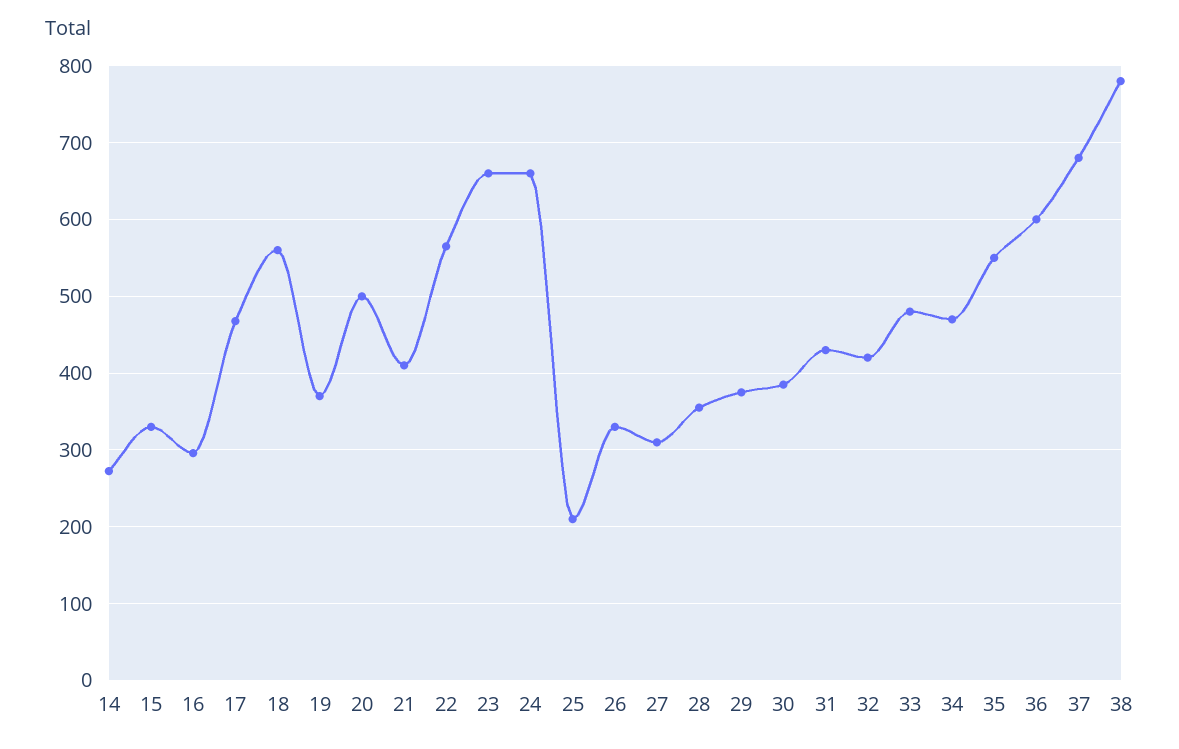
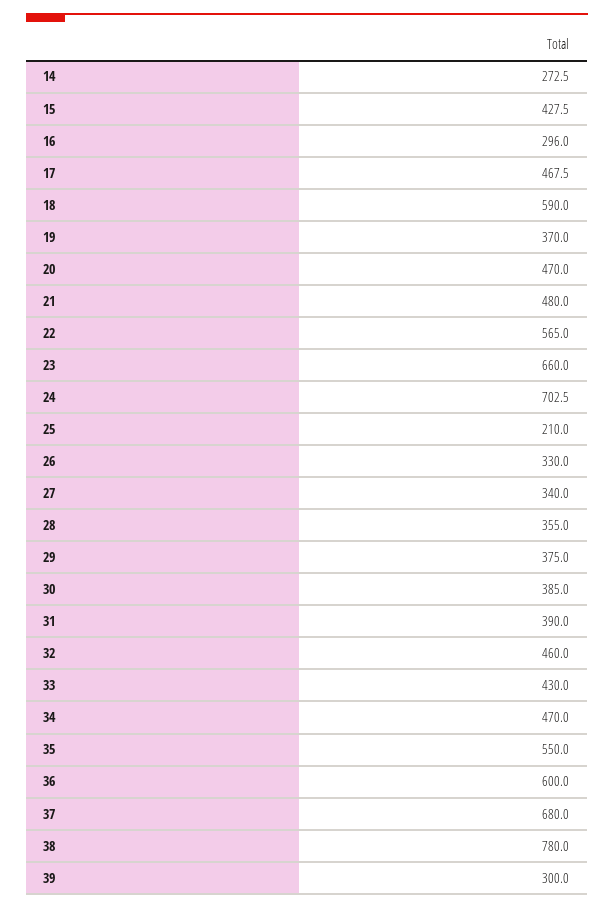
  {
    "14": 272.5,
-   "15": 330,
+   "15": 427.5,
    "16": 296,
    "17": 467.5,
-   "18": 560,
+   "18": 590,
    "19": 370,
-   "20": 500,
+   "20": 470,
-   "21": 410,
+   "21": 480,
    "22": 565,
    "23": 660,
-   "24": 660,
+   "24": 702.5,
    "25": 210,
    "26": 330,
-   "27": 310,
+   "27": 340,
    "28": 355,
    "29": 375,
    "30": 385,
-   "31": 430,
+   "31": 390,
-   "32": 420,
+   "32": 460,
-   "33": 480,
+   "33": 430,
    "34": 470,
    "35": 550,
    "36": 600,
    "37": 680,
-   "38": 780
+   "38": 780,
+   "39": 300
  }

